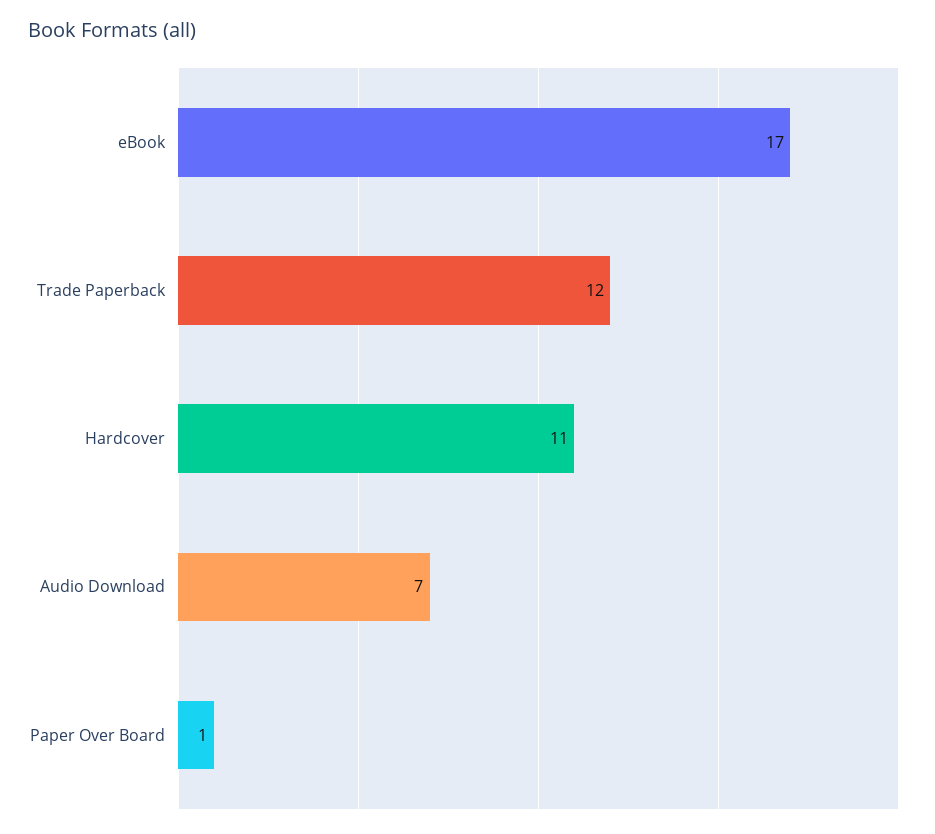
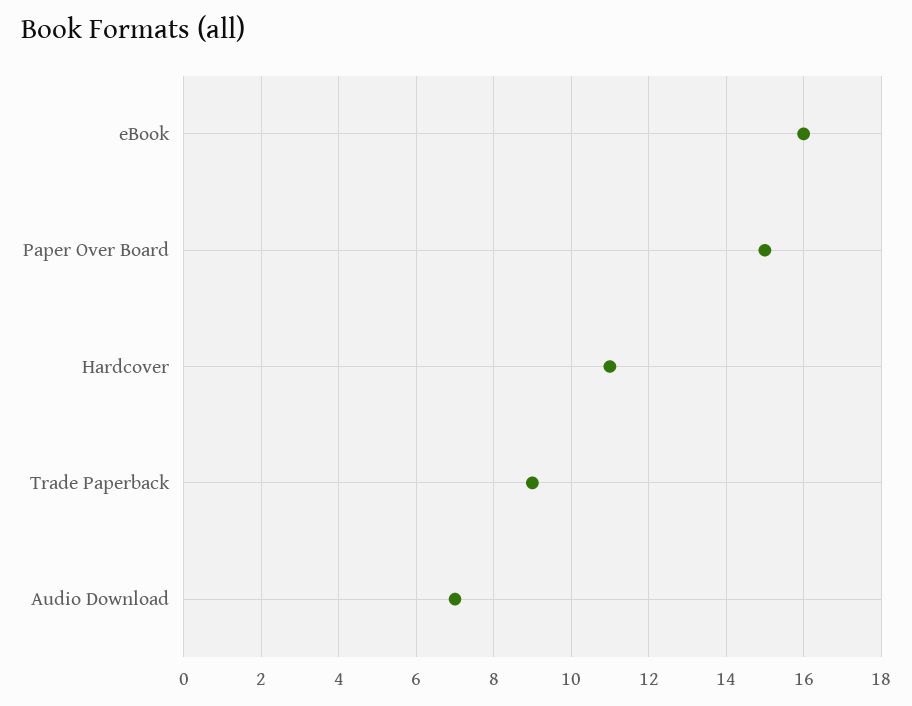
  {
-   "eBook": 17,
+   "eBook": 16,
-   "Trade Paperback": 12,
+   "Trade Paperback": 9,
    "Hardcover": 11,
    "Audio Download": 7,
-   "Paper Over Board": 1
+   "Paper Over Board": 15
  }

